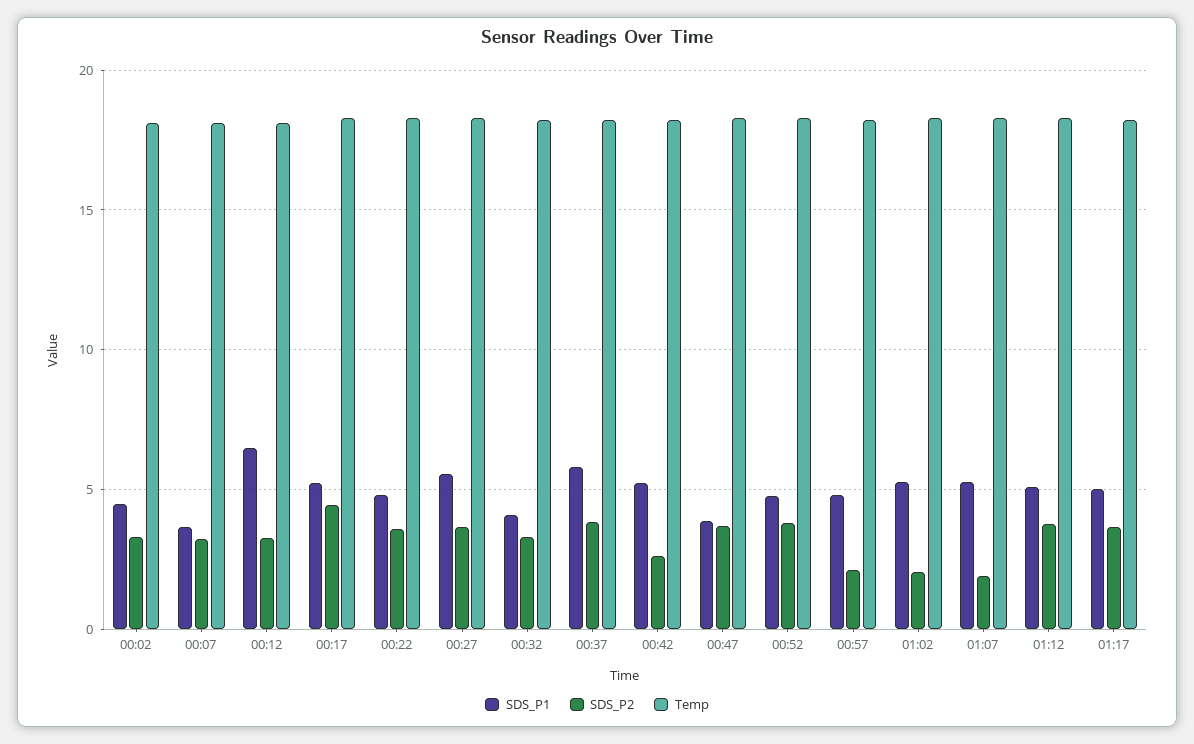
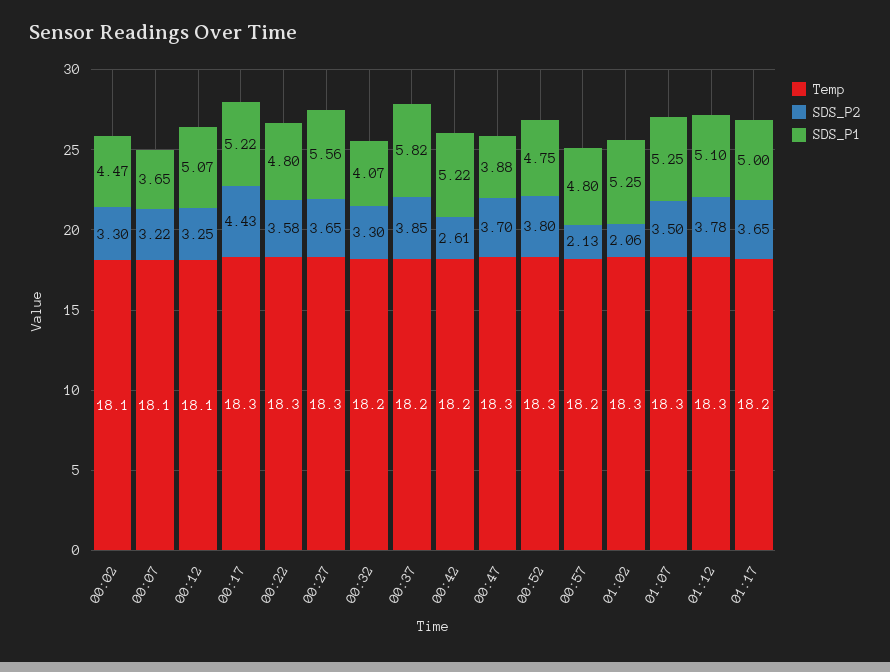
  {
    "SDS_P1": {
      "00:02": 4.47,
      "00:07": 3.65,
-     "00:12": 6.5,
+     "00:12": 5.07,
      "00:17": 5.22,
      "00:22": 4.8,
      "00:27": 5.56,
      "00:32": 4.07,
      "00:37": 5.82,
      "00:42": 5.22,
      "00:47": 3.88,
      "00:52": 4.75,
      "00:57": 4.8,
      "01:02": 5.25,
      "01:07": 5.25,
      "01:12": 5.1,
      "01:17": 5
    },
    "SDS_P2": {
      "00:02": 3.3,
      "00:07": 3.22,
      "00:12": 3.25,
      "00:17": 4.43,
      "00:22": 3.58,
      "00:27": 3.65,
      "00:32": 3.3,
      "00:37": 3.85,
      "00:42": 2.61,
      "00:47": 3.7,
      "00:52": 3.8,
      "00:57": 2.13,
      "01:02": 2.06,
-     "01:07": 2,
+     "01:07": 3.5,
      "01:12": 3.78,
      "01:17": 3.65
    },
    "Temp": {
      "00:02": 18.1,
      "00:07": 18.1,
      "00:12": 18.1,
      "00:17": 18.3,
      "00:22": 18.3,
      "00:27": 18.3,
      "00:32": 18.2,
      "00:37": 18.2,
      "00:42": 18.2,
      "00:47": 18.3,
      "00:52": 18.3,
      "00:57": 18.2,
      "01:02": 18.3,
      "01:07": 18.3,
      "01:12": 18.3,
      "01:17": 18.2
    }
  }

